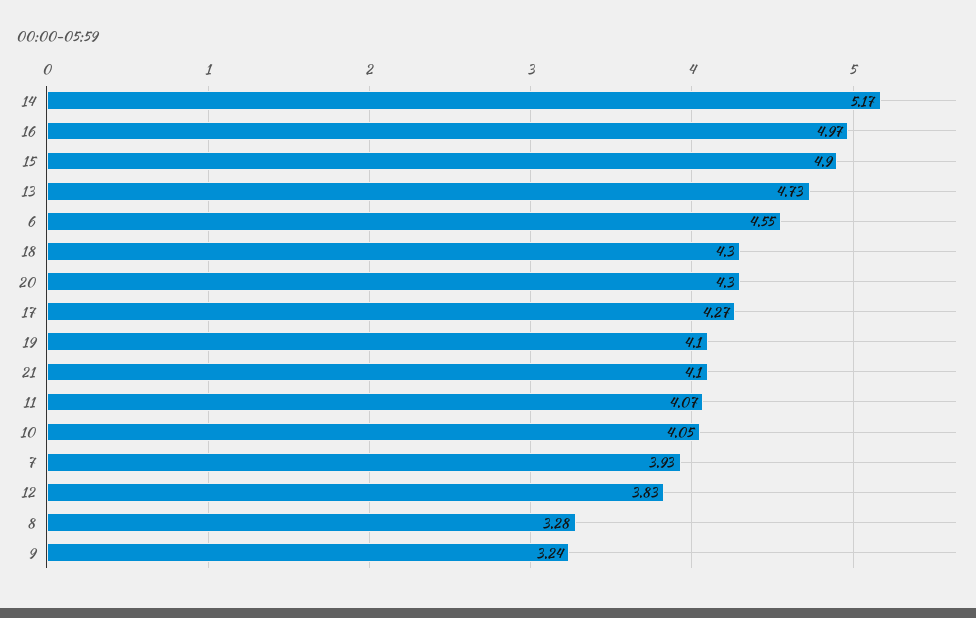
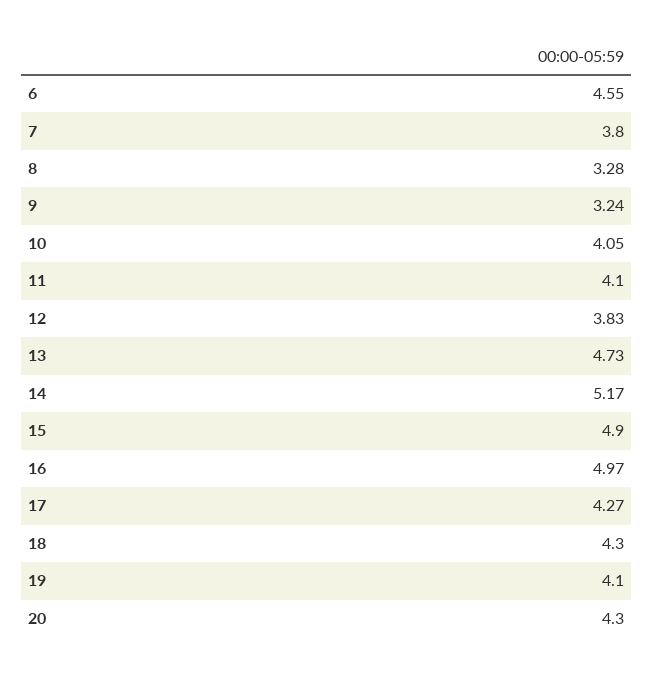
  {
    "14": 5.17,
    "16": 4.97,
    "15": 4.9,
    "13": 4.73,
    "6": 4.55,
    "18": 4.3,
    "20": 4.3,
    "17": 4.27,
    "19": 4.1,
-   "21": 4.1,
-   "11": 4.07,
+   "11": 4.1,
    "10": 4.05,
-   "7": 3.93,
+   "7": 3.8,
    "12": 3.83,
    "8": 3.28,
    "9": 3.24
  }

